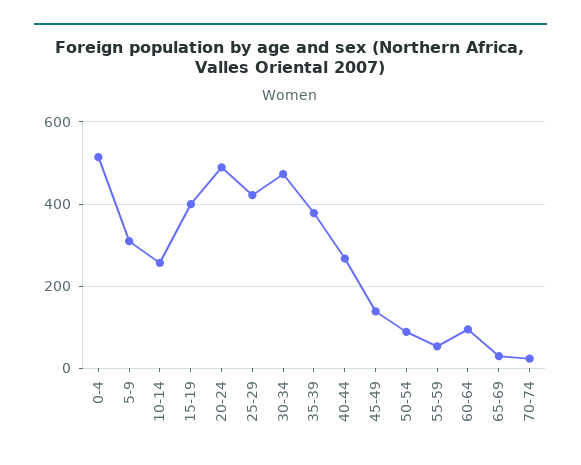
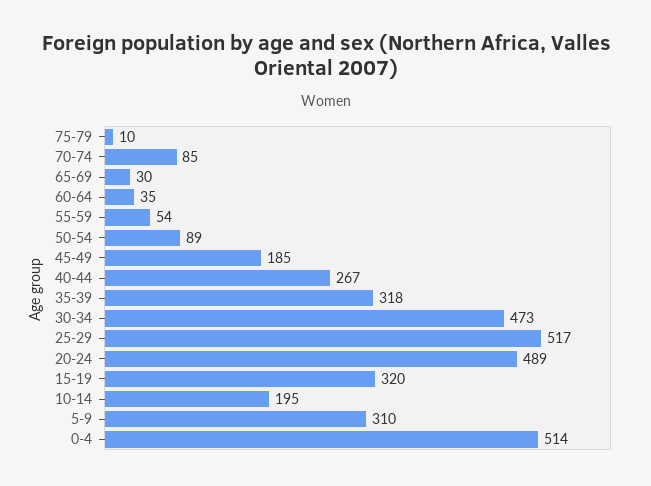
  {
    "0-4": 514,
    "5-9": 310,
-   "10-14": 260,
+   "10-14": 195,
-   "15-19": 400,
+   "15-19": 320,
    "20-24": 489,
-   "25-29": 420,
+   "25-29": 517,
    "30-34": 473,
-   "35-39": 380,
+   "35-39": 318,
    "40-44": 267,
-   "45-49": 140,
+   "45-49": 185,
    "50-54": 89,
    "55-59": 54,
-   "60-64": 100,
+   "60-64": 35,
    "65-69": 30,
-   "70-74": 20
+   "70-74": 85,
+   "75-79": 10
  }

